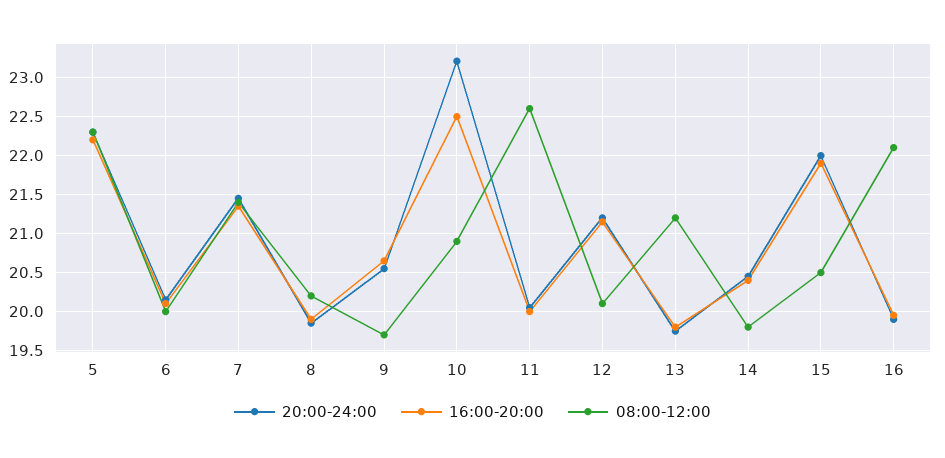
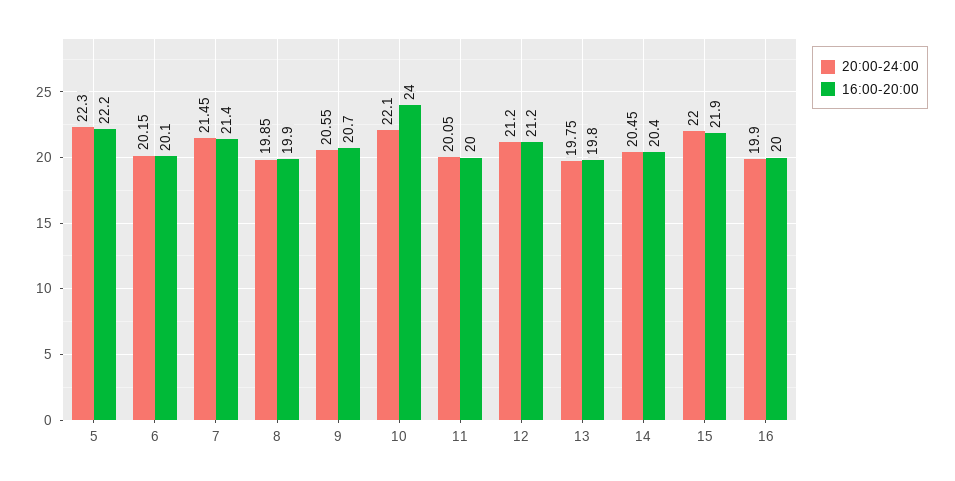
  {
    "20:00-24:00": {
      "5": 22.3,
      "6": 20.15,
      "7": 21.45,
      "8": 19.85,
      "9": 20.55,
-     "10": 23.2,
+     "10": 22.1,
      "11": 20.05,
      "12": 21.2,
      "13": 19.75,
      "14": 20.45,
      "15": 22,
      "16": 19.9
    },
    "16:00-20:00": {
      "5": 22.2,
      "6": 20.1,
      "7": 21.4,
      "8": 19.9,
      "9": 20.7,
-     "10": 22.5,
+     "10": 24,
      "11": 20,
      "12": 21.2,
      "13": 19.8,
      "14": 20.4,
      "15": 21.9,
      "16": 20
-   },
+   }
-   "08:00-12:00": {
-     "5": 22.3,
-     "6": 20,
-     "7": 21.4,
-     "8": 20.2,
-     "9": 19.7,
-     "10": 20.9,
-     "11": 22.6,
-     "12": 20.1,
-     "13": 21.2,
-     "14": 19.8,
-     "15": 20.5,
-     "16": 22.1
-   }
  }

